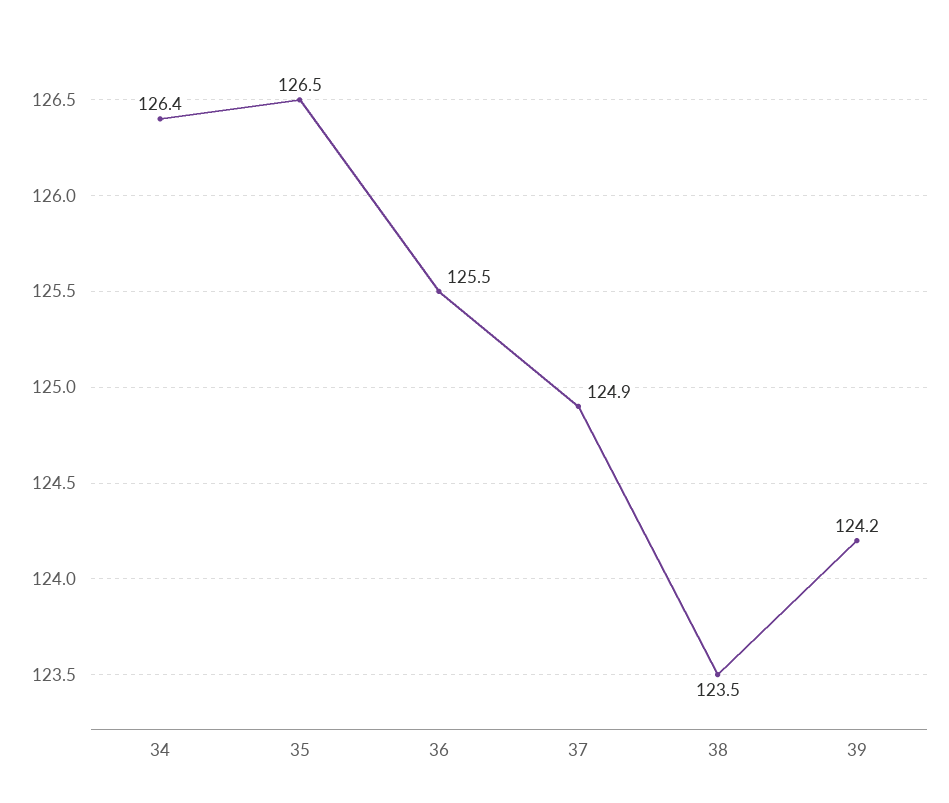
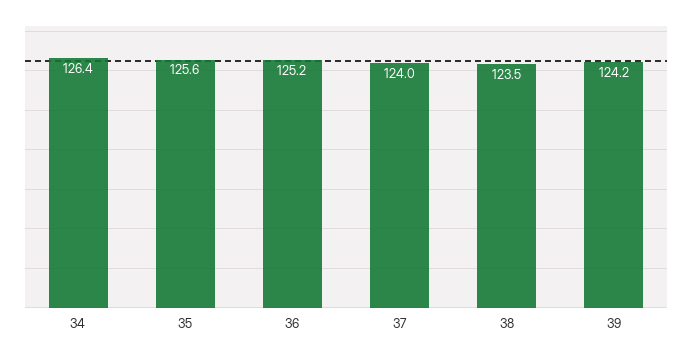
  {
    "34": 126.4,
-   "35": 126.5,
+   "35": 125.6,
-   "36": 125.5,
+   "36": 125.2,
-   "37": 124.9,
+   "37": 124,
    "38": 123.5,
    "39": 124.2
  }

